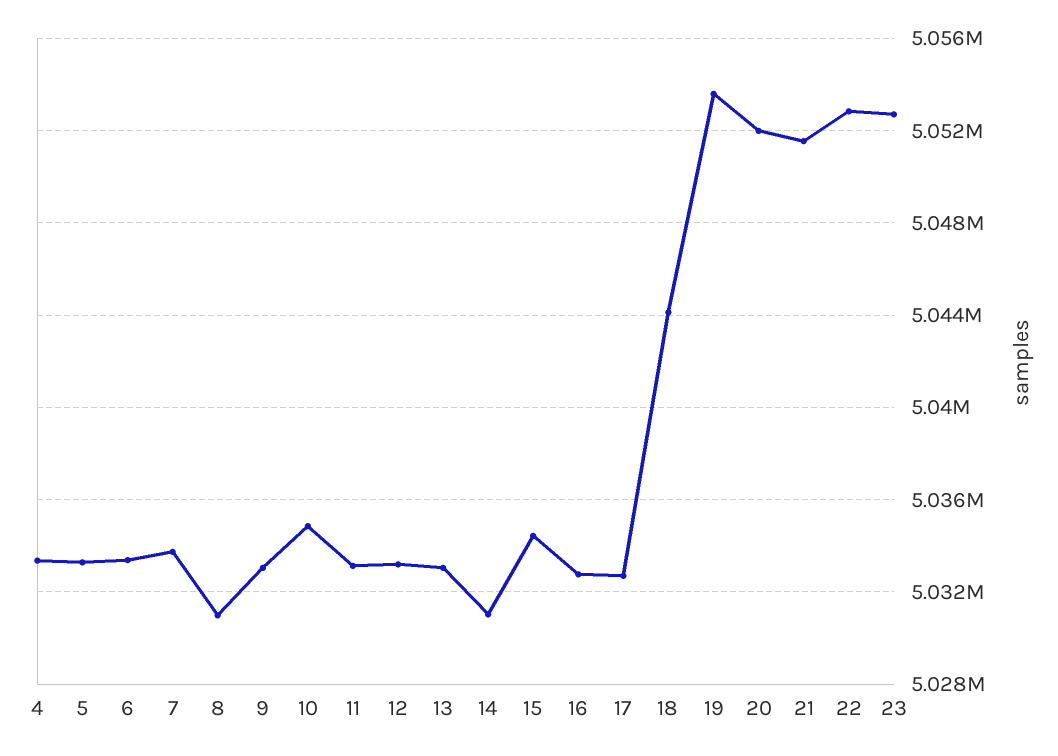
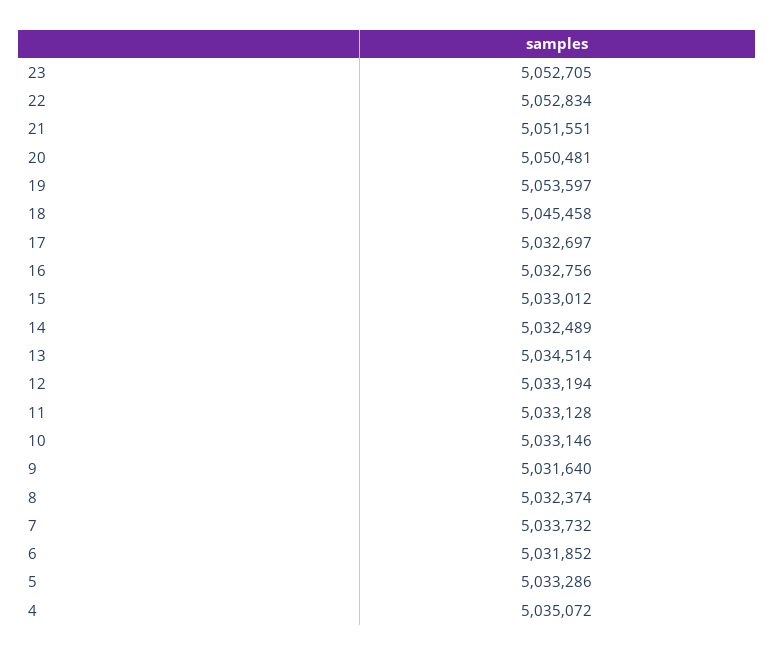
  {
-   "4": 5033500,
+   "4": 5035072,
    "5": 5033286,
-   "6": 5033500,
+   "6": 5031852,
    "7": 5033732,
-   "8": 5031000,
+   "8": 5032374,
-   "9": 5033000,
+   "9": 5031640,
-   "10": 5035000,
+   "10": 5033146,
    "11": 5033128,
    "12": 5033194,
-   "13": 5033000,
+   "13": 5034514,
-   "14": 5031000,
+   "14": 5032489,
-   "15": 5034500,
+   "15": 5033012,
    "16": 5032756,
    "17": 5032697,
-   "18": 5044000,
+   "18": 5045458,
    "19": 5053597,
-   "20": 5052000,
+   "20": 5050481,
    "21": 5051551,
    "22": 5052834,
    "23": 5052705
  }

